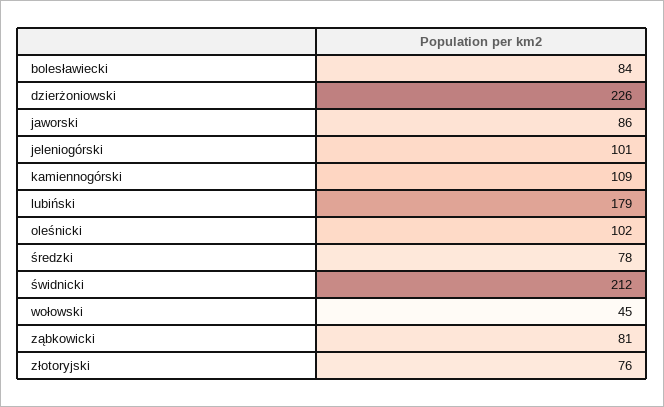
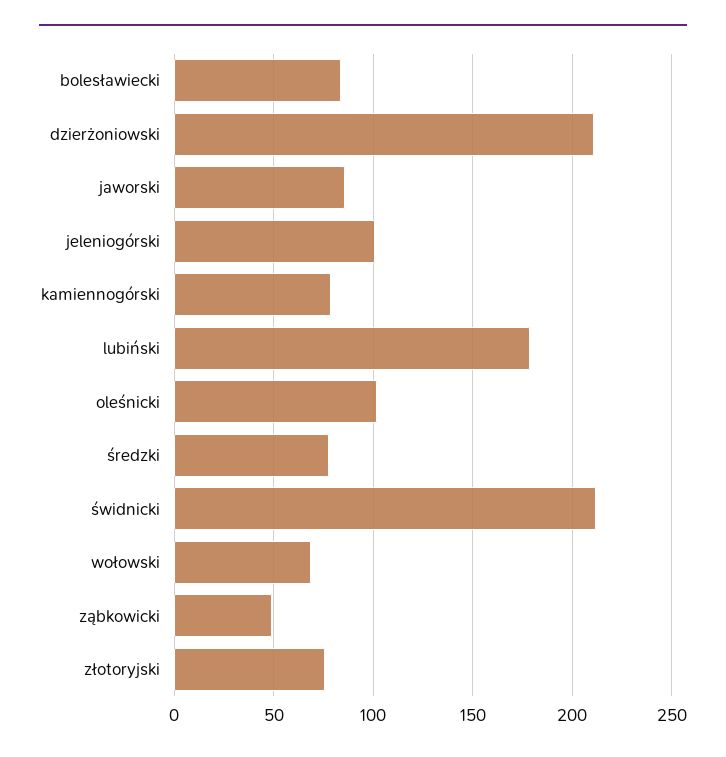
  {
    "bolesławiecki": 84,
-   "dzierżoniowski": 226,
+   "dzierżoniowski": 210,
    "jaworski": 86,
    "jeleniogórski": 101,
-   "kamiennogórski": 109,
+   "kamiennogórski": 80,
    "lubiński": 179,
    "oleśnicki": 102,
    "średzki": 78,
    "świdnicki": 212,
-   "wołowski": 45,
+   "wołowski": 70,
-   "ząbkowicki": 81,
+   "ząbkowicki": 50,
    "złotoryjski": 76
  }

